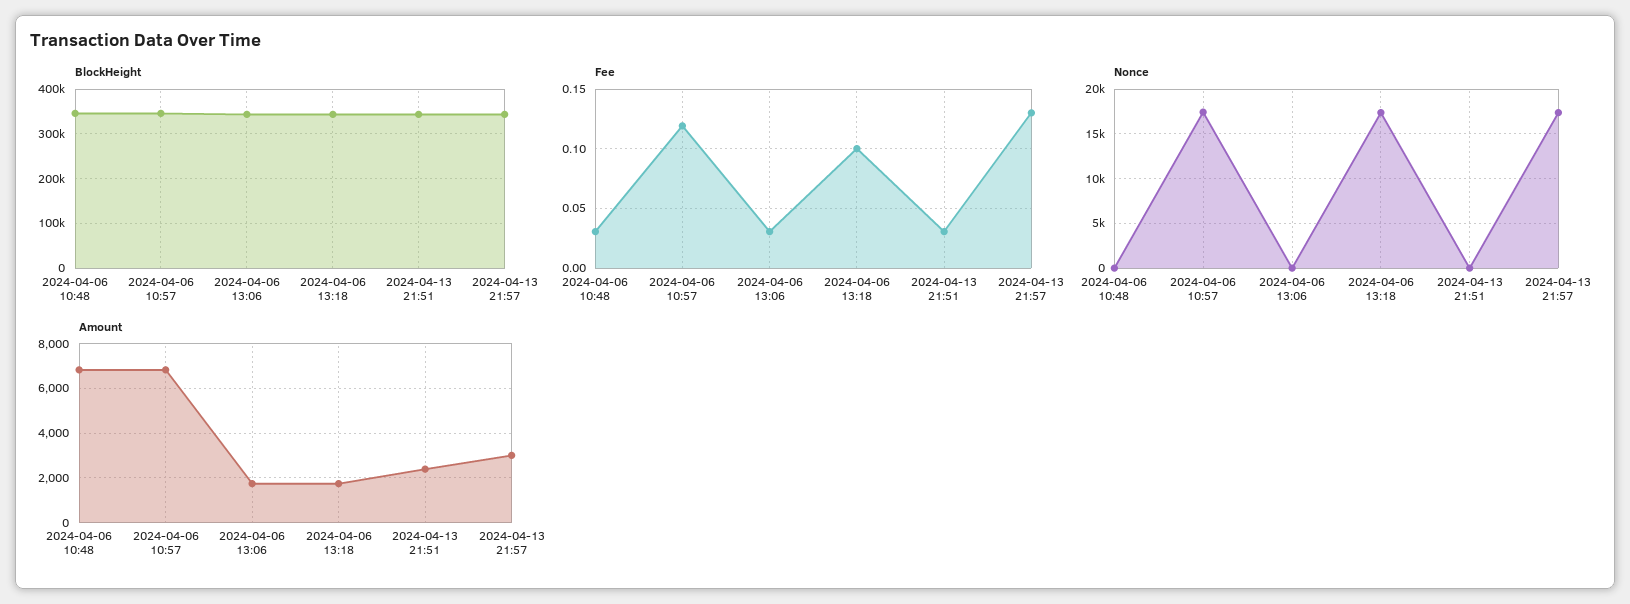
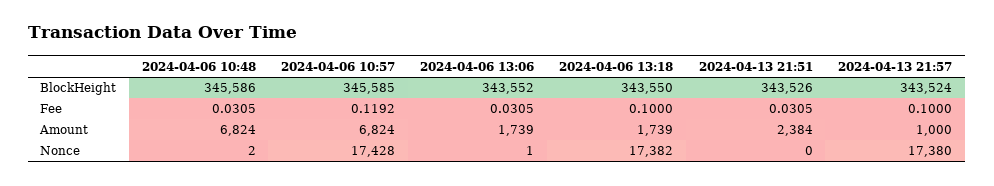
  {
    "BlockHeight": {
      "2024-04-06 10:48": 345586,
      "2024-04-06 10:57": 345585,
      "2024-04-06 13:06": 343552,
      "2024-04-06 13:18": 343550,
      "2024-04-13 21:51": 343526,
      "2024-04-13 21:57": 343524
    },
    "Fee": {
      "2024-04-06 10:48": 0.0305,
      "2024-04-06 10:57": 0.1192,
      "2024-04-06 13:06": 0.0305,
      "2024-04-06 13:18": 0.1,
      "2024-04-13 21:51": 0.0305,
-     "2024-04-13 21:57": 0.13
+     "2024-04-13 21:57": 0.1
    },
    "Nonce": {
      "2024-04-06 10:48": 2,
      "2024-04-06 10:57": 17428,
      "2024-04-06 13:06": 1,
      "2024-04-06 13:18": 17382,
      "2024-04-13 21:51": 0,
      "2024-04-13 21:57": 17380
    },
    "Amount": {
      "2024-04-06 10:48": 6824,
      "2024-04-06 10:57": 6824,
      "2024-04-06 13:06": 1739,
      "2024-04-06 13:18": 1739,
      "2024-04-13 21:51": 2384,
-     "2024-04-13 21:57": 3000
+     "2024-04-13 21:57": 1000
    }
  }

